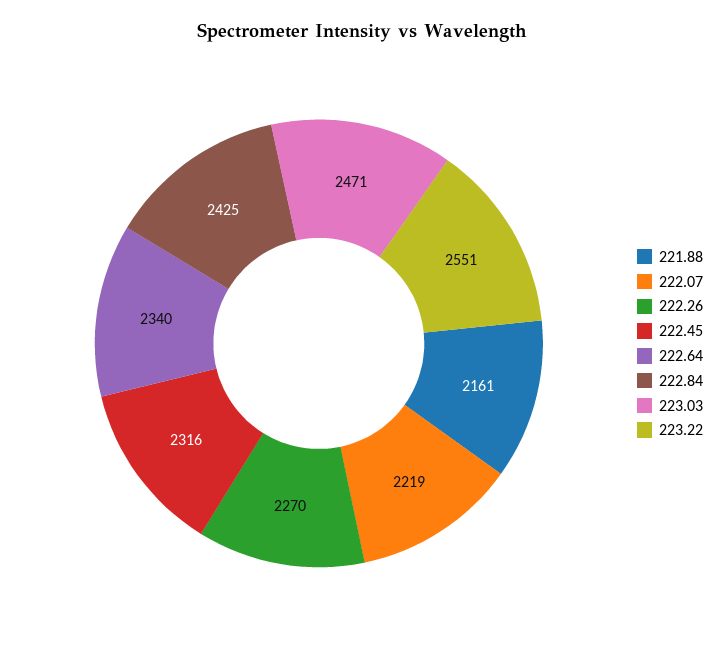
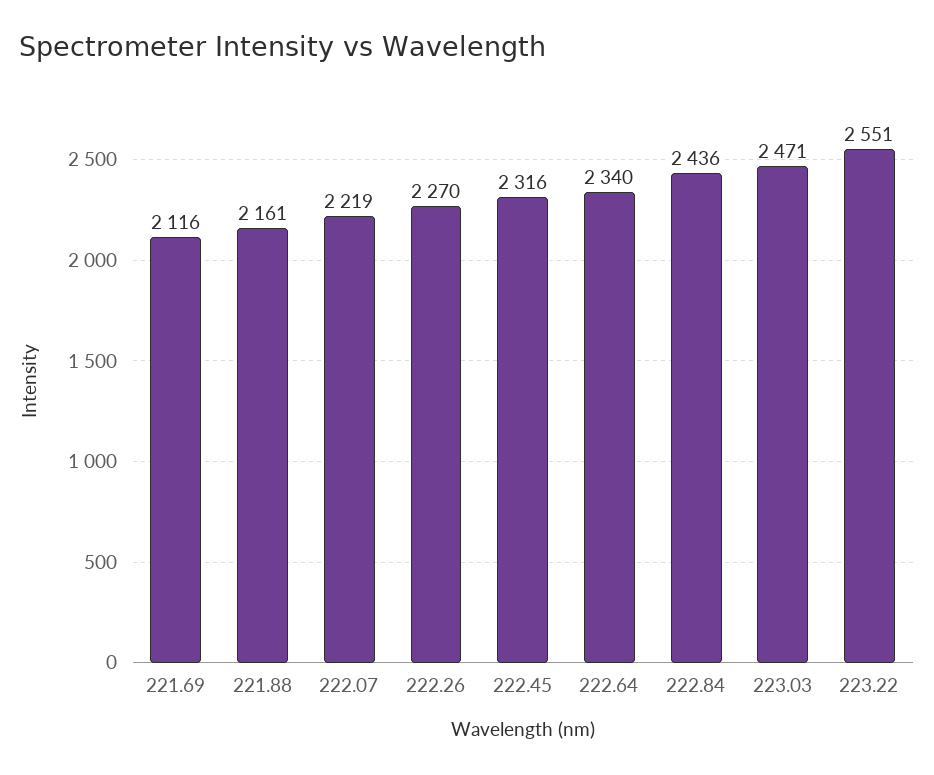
  {
    "221.88": 2161,
    "222.07": 2219,
    "222.26": 2270,
    "222.45": 2316,
    "222.64": 2340,
-   "222.84": 2425,
+   "222.84": 2436,
    "223.03": 2471,
-   "223.22": 2551
+   "223.22": 2551,
+   "221.69": 2116
  }

